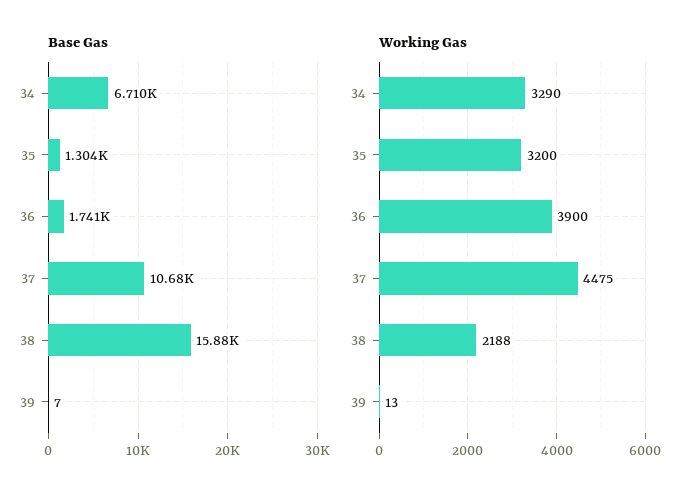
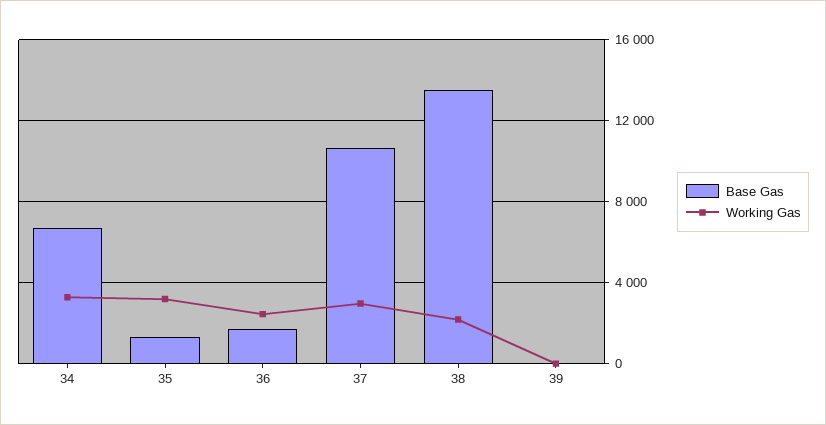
  {
    "Base Gas": {
      "34": 6710,
      "35": 1304,
      "36": 1741,
      "37": 10680,
-     "38": 15880,
+     "38": 13500,
      "39": 7
    },
    "Working Gas": {
      "34": 3290,
      "35": 3200,
-     "36": 3900,
+     "36": 2500,
-     "37": 4475,
+     "37": 3000,
      "38": 2188,
      "39": 13
    }
  }

